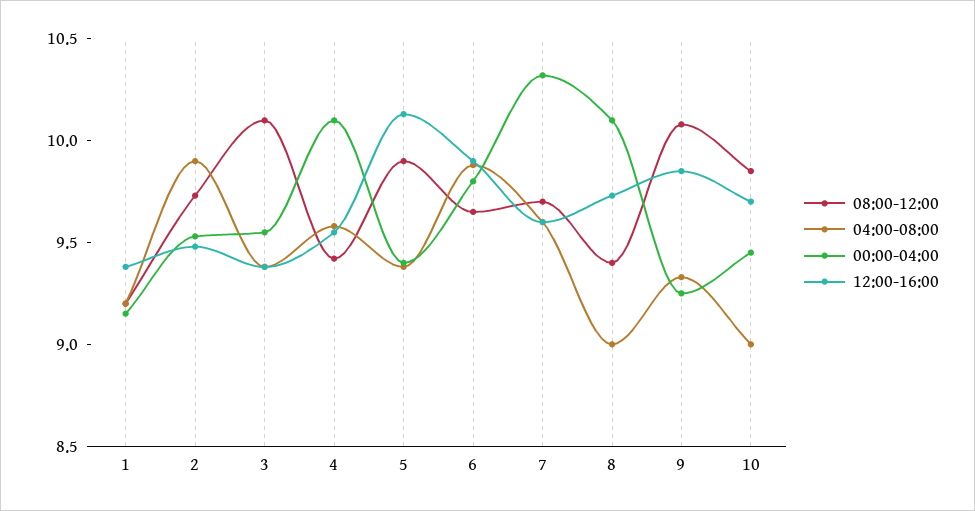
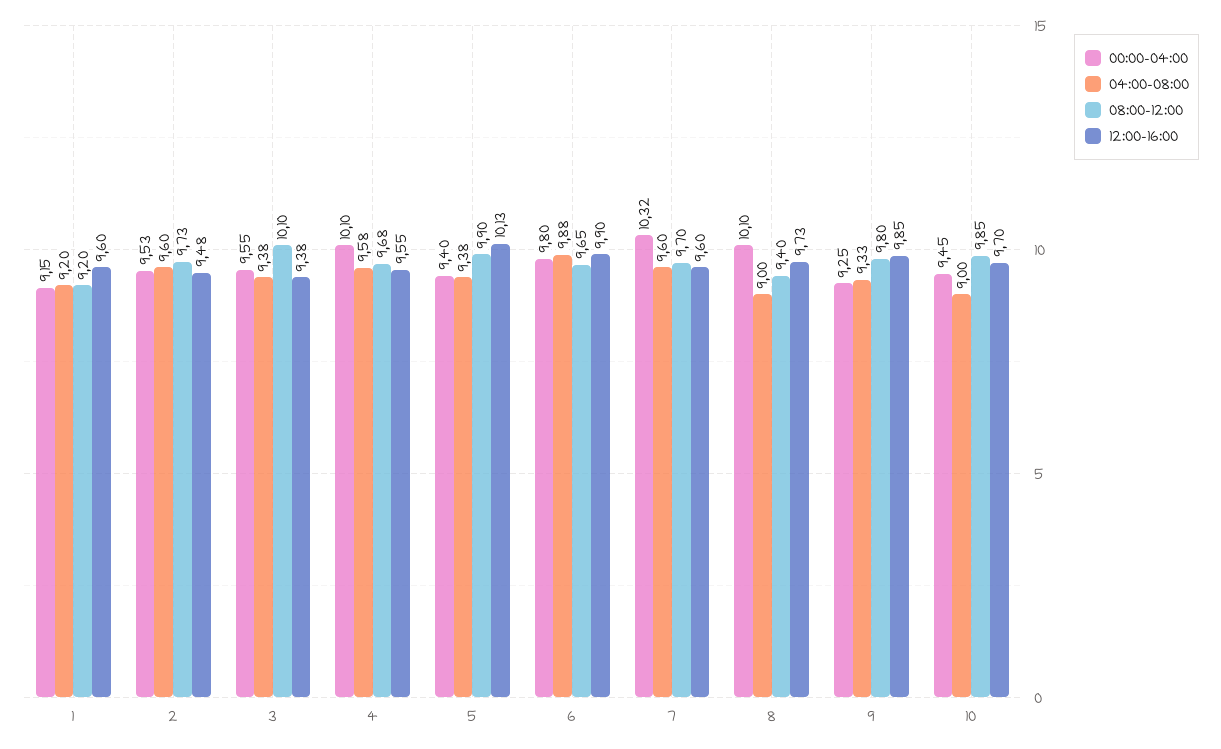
  {
    "08:00-12:00": {
      "1": 9.2,
      "2": 9.73,
      "3": 10.1,
-     "4": 9.4,
+     "4": 9.68,
      "5": 9.9,
      "6": 9.65,
      "7": 9.7,
      "8": 9.4,
-     "9": 10.1,
+     "9": 9.8,
      "10": 9.85
    },
    "04:00-08:00": {
      "1": 9.2,
-     "2": 9.9,
+     "2": 9.6,
      "3": 9.38,
      "4": 9.58,
      "5": 9.38,
      "6": 9.88,
      "7": 9.6,
      "8": 9,
      "9": 9.33,
      "10": 9
    },
    "00:00-04:00": {
      "1": 9.15,
      "2": 9.53,
      "3": 9.55,
      "4": 10.1,
      "5": 9.4,
      "6": 9.8,
      "7": 10.32,
      "8": 10.1,
      "9": 9.25,
      "10": 9.45
    },
    "12:00-16:00": {
-     "1": 9.4,
+     "1": 9.6,
      "2": 9.48,
      "3": 9.38,
      "4": 9.55,
      "5": 10.13,
      "6": 9.9,
      "7": 9.6,
      "8": 9.73,
      "9": 9.85,
      "10": 9.7
    }
  }

